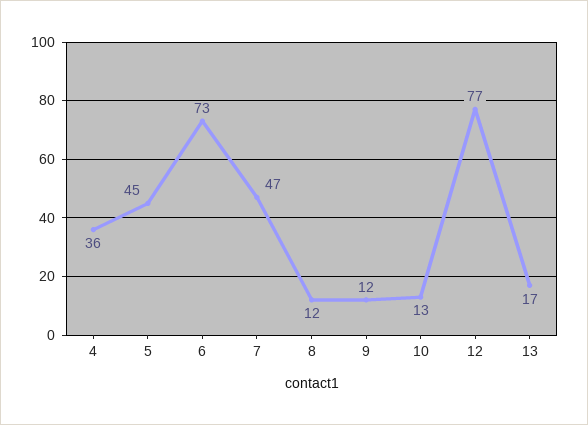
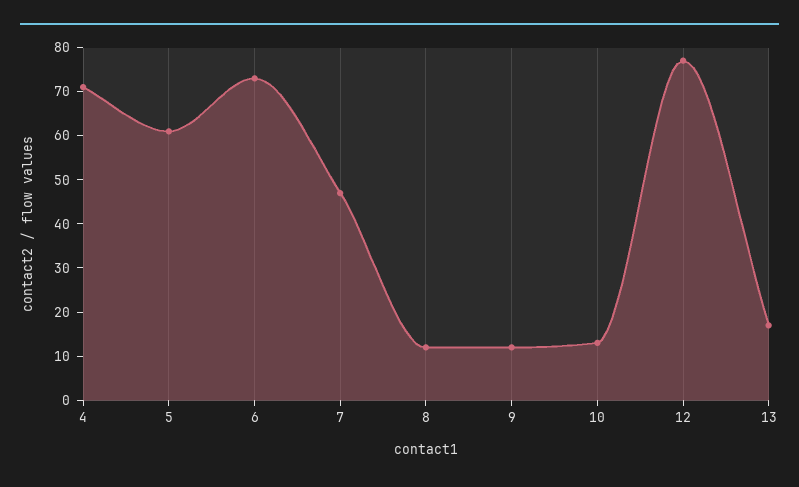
  {
-   "4": 36,
+   "4": 70,
-   "5": 45,
+   "5": 60,
    "6": 73,
    "7": 47,
    "8": 12,
    "9": 12,
    "10": 13,
    "12": 77,
    "13": 17
  }

